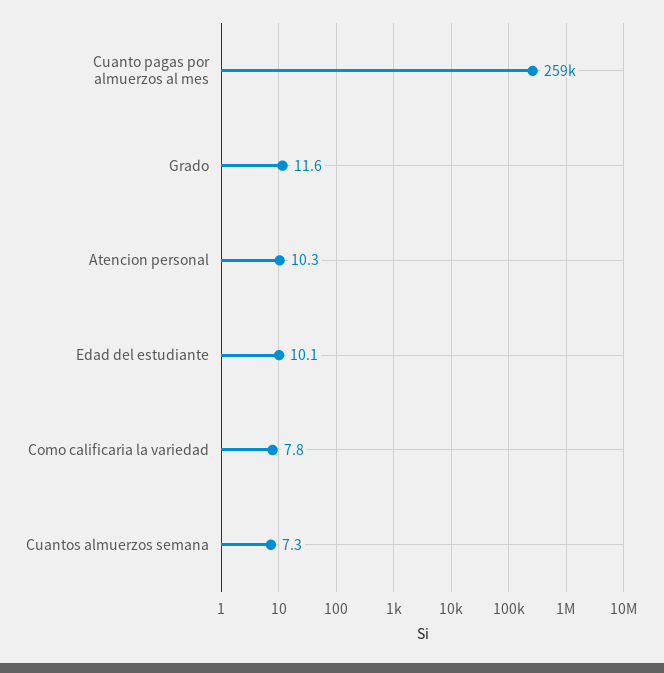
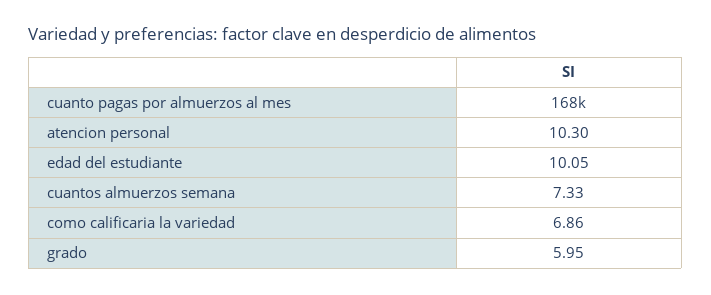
  {
-   "Cuanto pagas por almuerzos al mes": 259000,
+   "Cuanto pagas por almuerzos al mes": 168000,
-   "Grado": 11.6,
+   "Grado": 5.95,
    "Atencion personal": 10.3,
    "Edad del estudiante": 10.05,
-   "Como calificaria la variedad": 7.8,
+   "Como calificaria la variedad": 6.86,
    "Cuantos almuerzos semana": 7.33
  }

